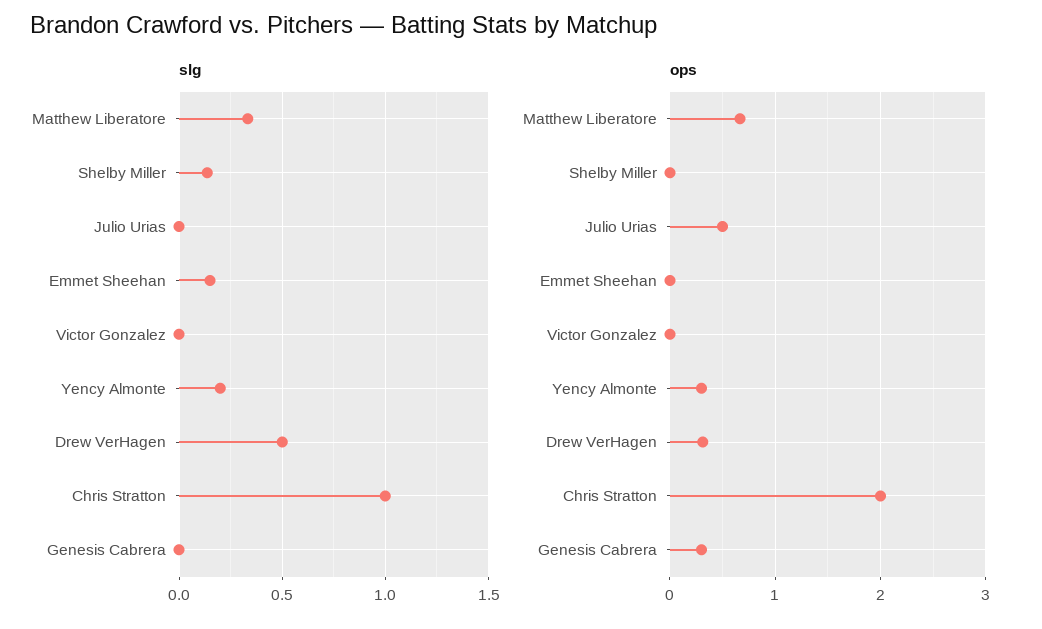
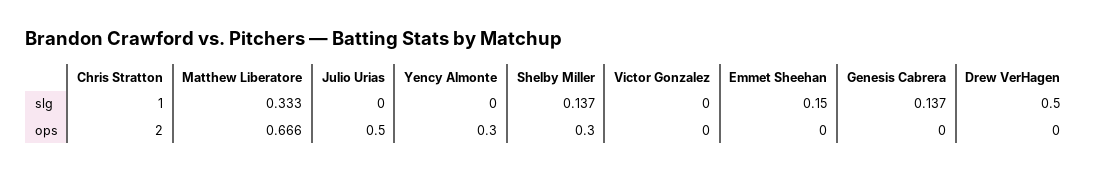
  {
    "slg": {
      "Matthew Liberatore": 0.333,
      "Shelby Miller": 0.137,
      "Julio Urias": 0,
      "Emmet Sheehan": 0.15,
      "Victor Gonzalez": 0,
-     "Yency Almonte": 0.2,
+     "Yency Almonte": 0,
      "Drew VerHagen": 0.5,
      "Chris Stratton": 1,
-     "Genesis Cabrera": 0
+     "Genesis Cabrera": 0.137
    },
    "ops": {
      "Matthew Liberatore": 0.666,
-     "Shelby Miller": 0,
+     "Shelby Miller": 0.3,
      "Julio Urias": 0.5,
      "Emmet Sheehan": 0,
      "Victor Gonzalez": 0,
      "Yency Almonte": 0.3,
-     "Drew VerHagen": 0.3,
+     "Drew VerHagen": 0,
      "Chris Stratton": 2,
-     "Genesis Cabrera": 0.3
+     "Genesis Cabrera": 0
    }
  }

